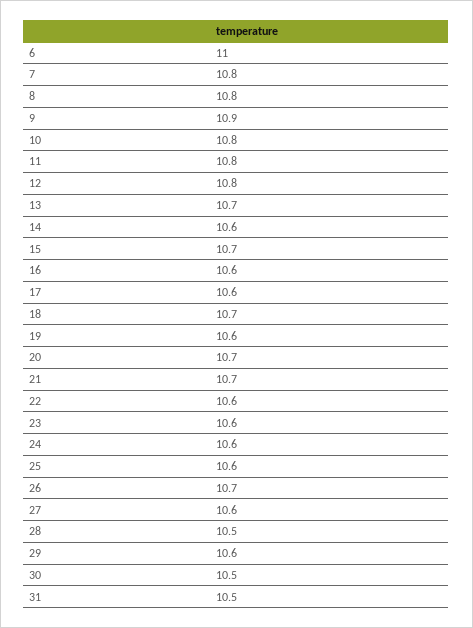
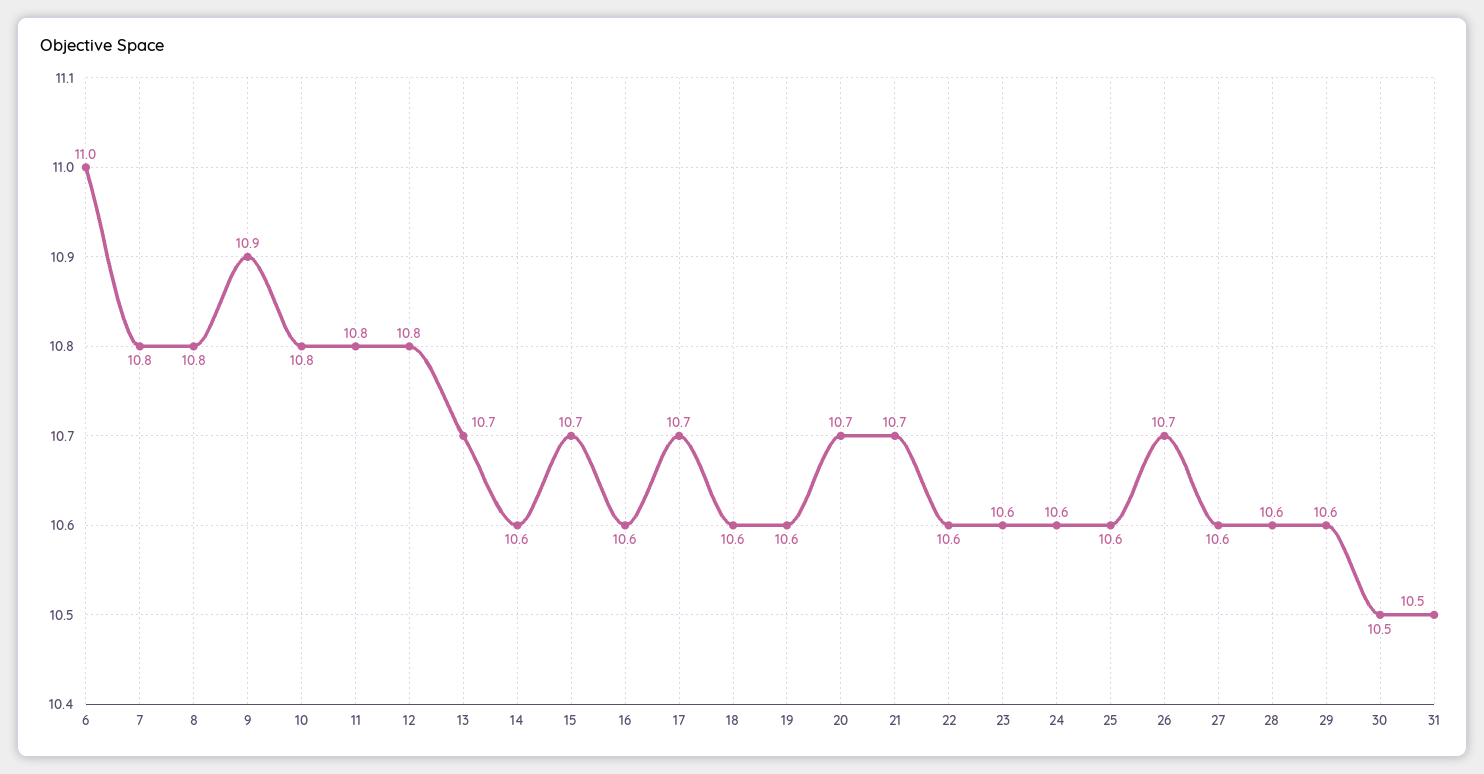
  {
    "6": 11,
    "7": 10.8,
    "8": 10.8,
    "9": 10.9,
    "10": 10.8,
    "11": 10.8,
    "12": 10.8,
    "13": 10.7,
    "14": 10.6,
    "15": 10.7,
    "16": 10.6,
-   "17": 10.6,
+   "17": 10.7,
-   "18": 10.7,
+   "18": 10.6,
    "19": 10.6,
    "20": 10.7,
    "21": 10.7,
    "22": 10.6,
    "23": 10.6,
    "24": 10.6,
    "25": 10.6,
    "26": 10.7,
    "27": 10.6,
-   "28": 10.5,
+   "28": 10.6,
    "29": 10.6,
    "30": 10.5,
    "31": 10.5
  }

